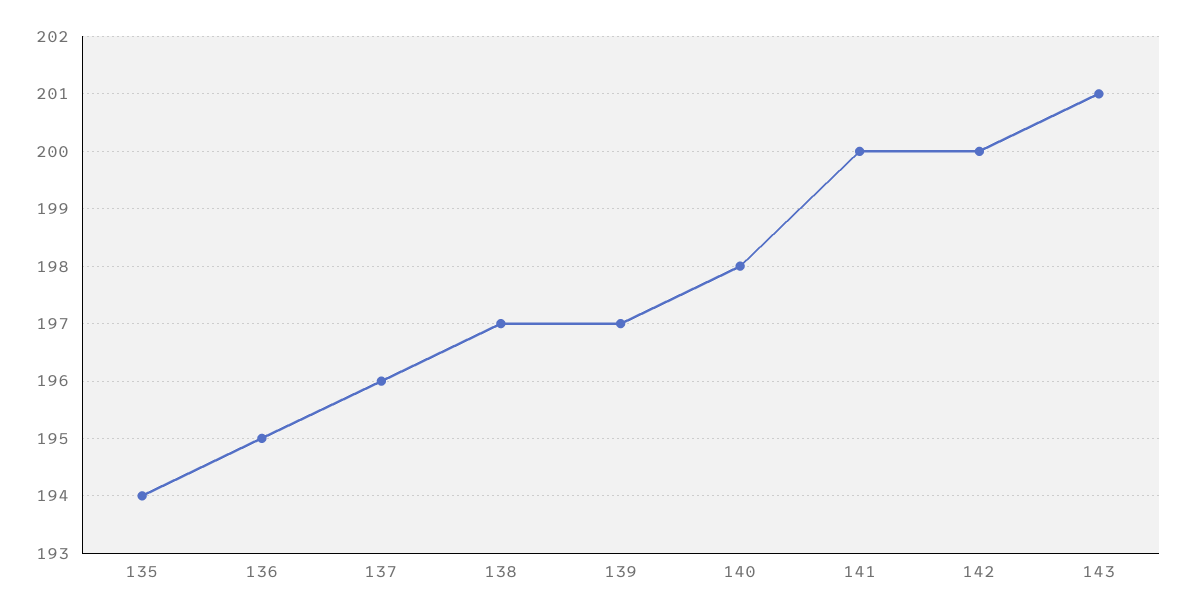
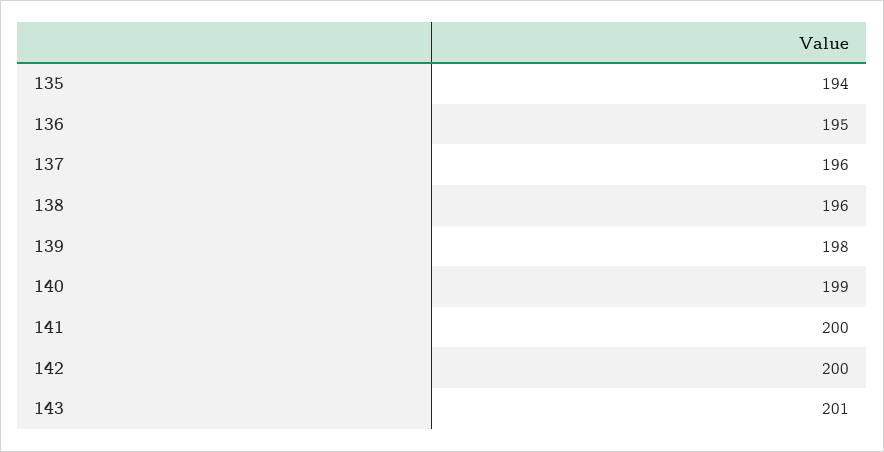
  {
    "135": 194,
    "136": 195,
    "137": 196,
-   "138": 197,
+   "138": 196,
-   "139": 197,
+   "139": 198,
-   "140": 198,
+   "140": 199,
    "141": 200,
    "142": 200,
    "143": 201
  }

